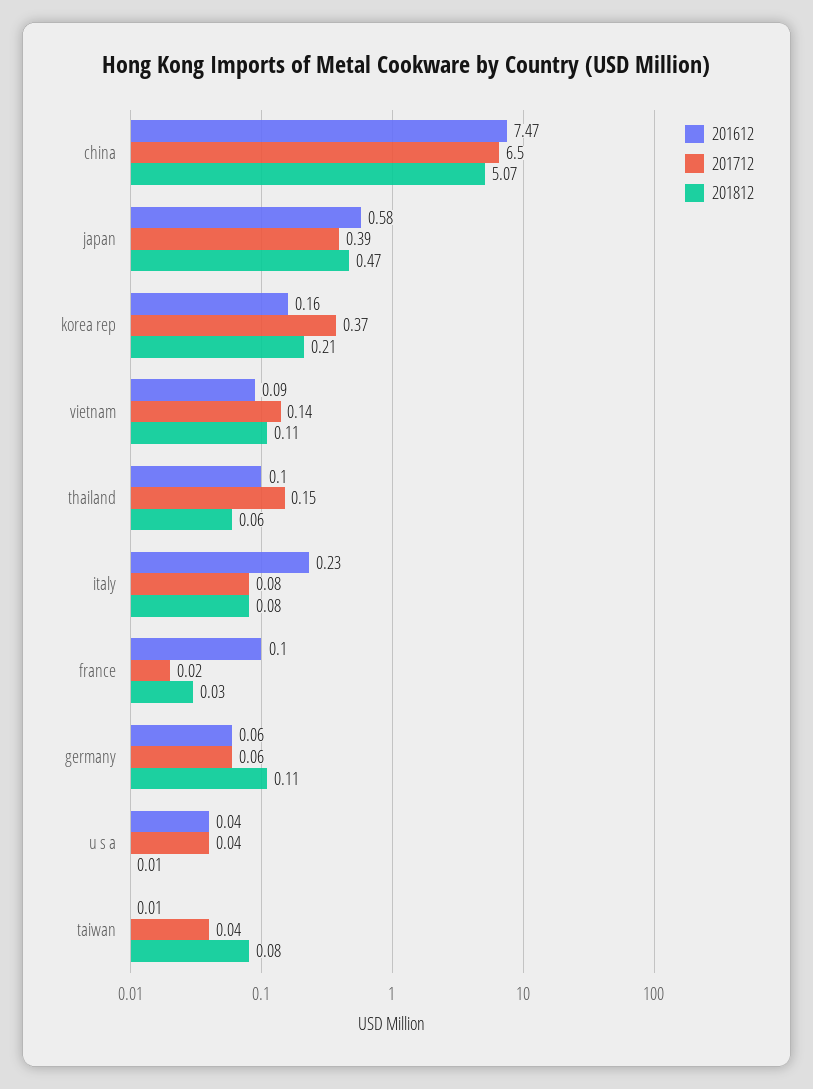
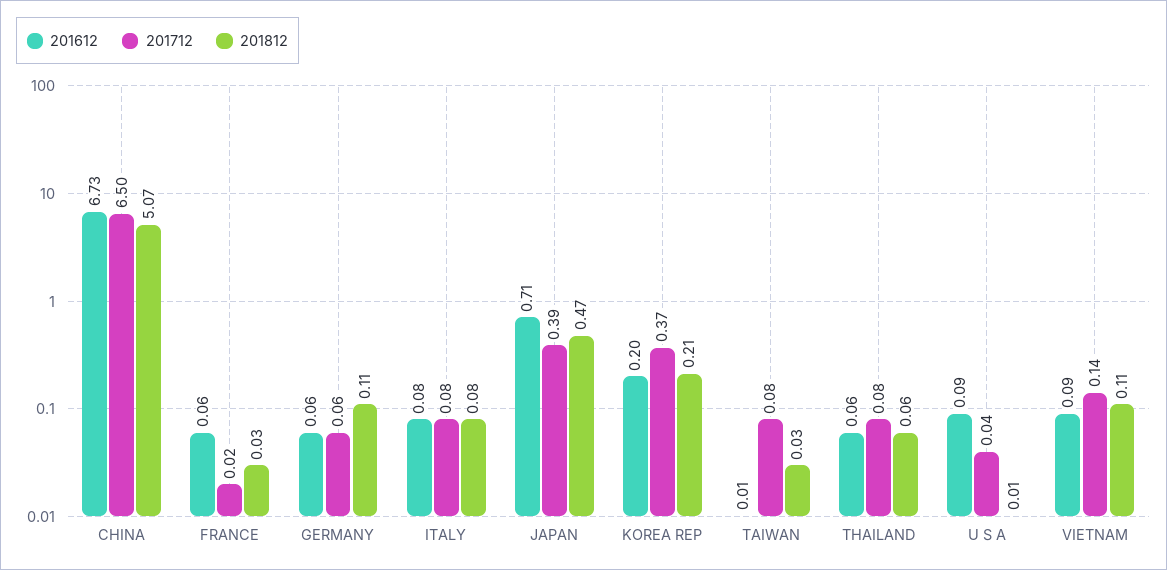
  {
    "201612": {
-     "china": 7.47,
+     "china": 6.73,
-     "japan": 0.58,
+     "japan": 0.71,
-     "korea rep": 0.16,
+     "korea rep": 0.2,
      "vietnam": 0.09,
-     "thailand": 0.1,
+     "thailand": 0.06,
-     "italy": 0.23,
+     "italy": 0.08,
-     "france": 0.1,
+     "france": 0.06,
      "germany": 0.06,
-     "u s a": 0.04,
+     "u s a": 0.09,
      "taiwan": 0.01
    },
    "201712": {
      "china": 6.5,
      "japan": 0.39,
      "korea rep": 0.37,
      "vietnam": 0.14,
-     "thailand": 0.15,
+     "thailand": 0.08,
      "italy": 0.08,
      "france": 0.02,
      "germany": 0.06,
      "u s a": 0.04,
-     "taiwan": 0.04
+     "taiwan": 0.08
    },
    "201812": {
      "china": 5.07,
      "japan": 0.47,
      "korea rep": 0.21,
      "vietnam": 0.11,
      "thailand": 0.06,
      "italy": 0.08,
      "france": 0.03,
      "germany": 0.11,
      "u s a": 0.01,
-     "taiwan": 0.08
+     "taiwan": 0.03
    }
  }

